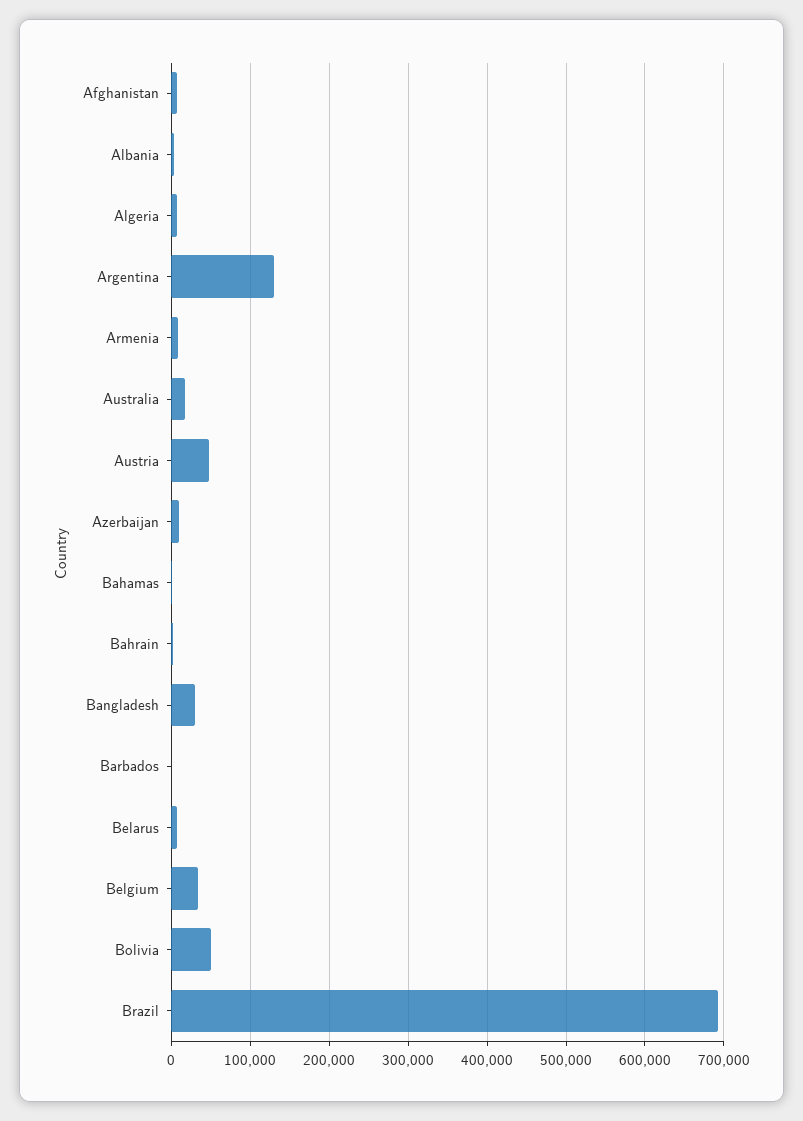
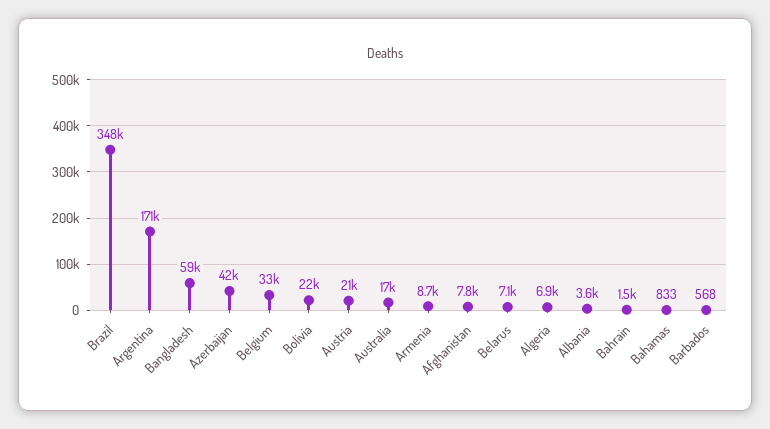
  {
    "Afghanistan": 7800,
    "Albania": 3600,
    "Algeria": 6900,
-   "Argentina": 130000,
+   "Argentina": 171000,
    "Armenia": 8700,
    "Australia": 17000,
-   "Austria": 50000,
+   "Austria": 21000,
-   "Azerbaijan": 10000,
+   "Azerbaijan": 42000,
    "Bahamas": 833,
    "Bahrain": 1500,
-   "Bangladesh": 30000,
+   "Bangladesh": 59000,
    "Barbados": 568,
    "Belarus": 7100,
    "Belgium": 33000,
-   "Bolivia": 50000,
+   "Bolivia": 22000,
-   "Brazil": 690000
+   "Brazil": 348000
  }

